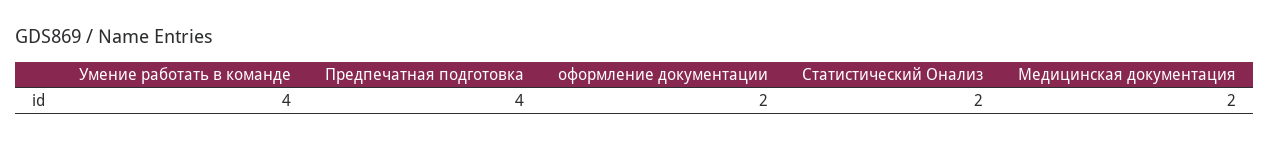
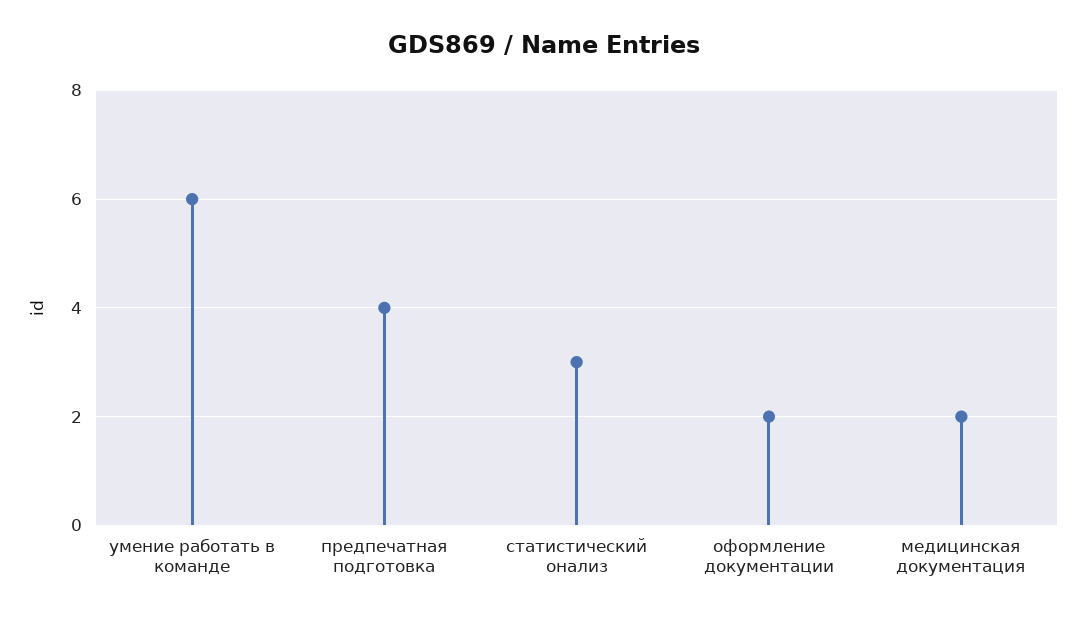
  {
-   "Умение работать в команде": 4,
+   "Умение работать в команде": 6,
    "Предпечатная подготовка": 4,
    "оформление документации": 2,
-   "Статистический Oнализ": 2,
+   "Статистический Oнализ": 3,
    "Медицинская документация": 2
  }

